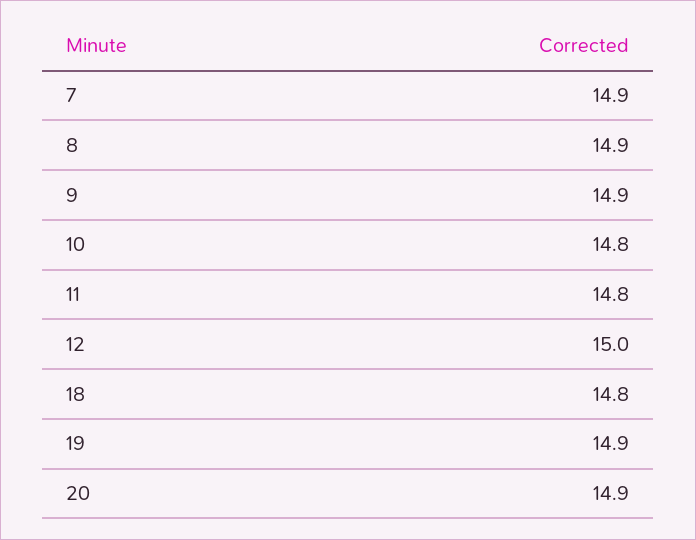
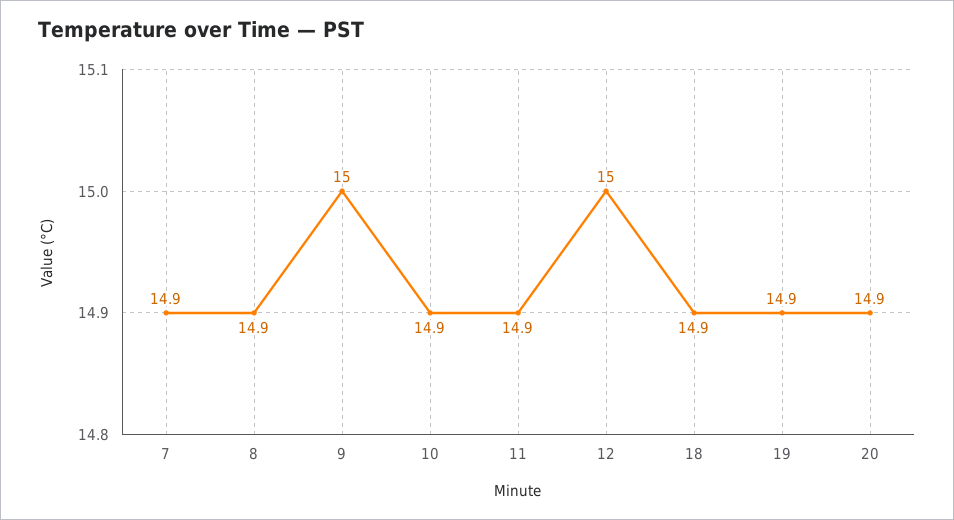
  {
    "7": 14.9,
    "8": 14.9,
-   "9": 14.9,
+   "9": 15,
-   "10": 14.8,
+   "10": 14.9,
-   "11": 14.8,
+   "11": 14.9,
    "12": 15,
-   "18": 14.8,
+   "18": 14.9,
    "19": 14.9,
    "20": 14.9
  }

